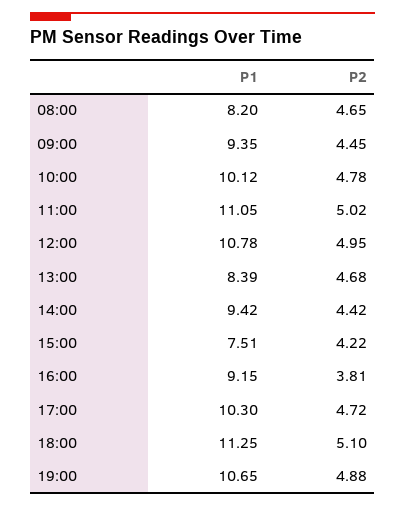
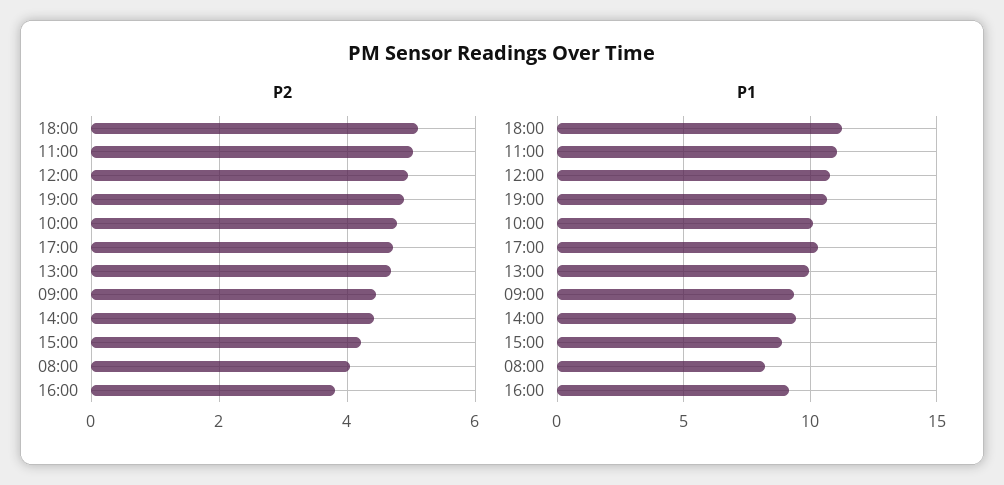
  {
    "P1": {
      "08:00": 8.2,
      "09:00": 9.35,
      "10:00": 10.12,
      "11:00": 11.05,
      "12:00": 10.78,
-     "13:00": 8.39,
+     "13:00": 10,
      "14:00": 9.42,
-     "15:00": 7.51,
+     "15:00": 9,
      "16:00": 9.15,
      "17:00": 10.3,
      "18:00": 11.25,
      "19:00": 10.65
    },
    "P2": {
-     "08:00": 4.65,
+     "08:00": 4,
      "09:00": 4.45,
      "10:00": 4.78,
      "11:00": 5.02,
      "12:00": 4.95,
      "13:00": 4.68,
      "14:00": 4.42,
      "15:00": 4.22,
      "16:00": 3.81,
      "17:00": 4.72,
      "18:00": 5.1,
      "19:00": 4.88
    }
  }

